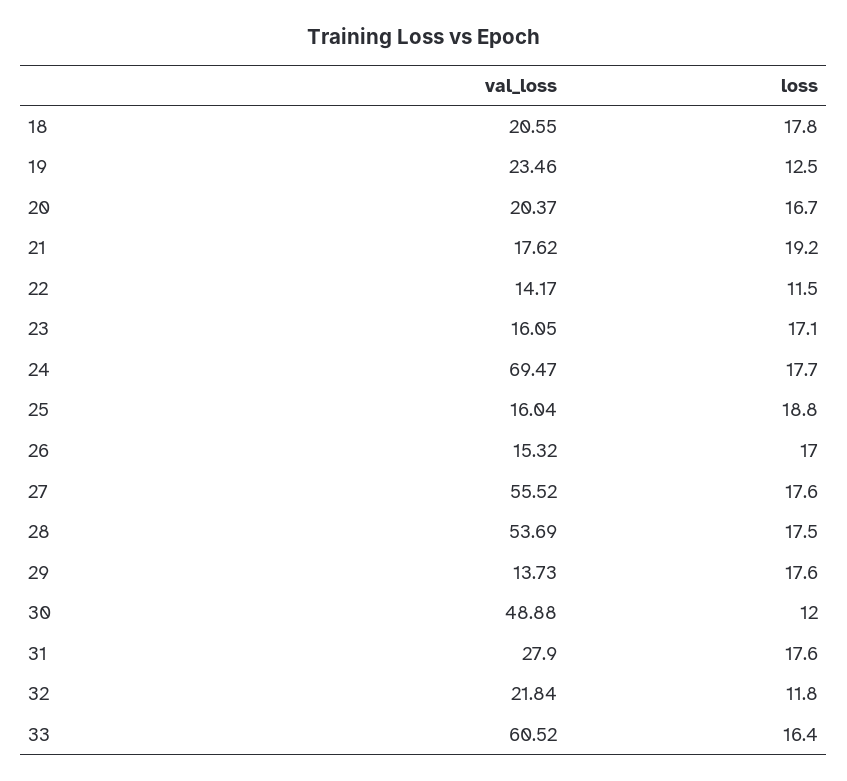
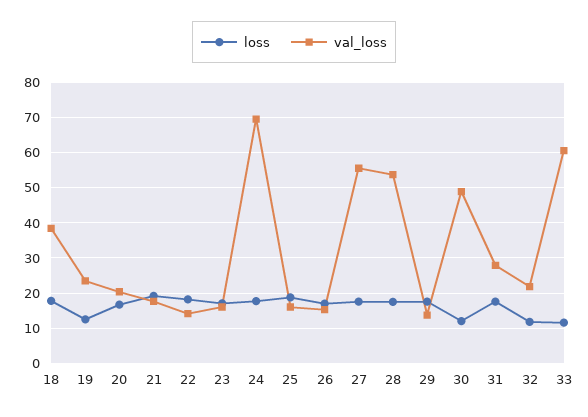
  {
    "val_loss": {
-     "18": 20.55,
+     "18": 38,
      "19": 23.46,
      "20": 20.37,
      "21": 17.62,
      "22": 14.17,
      "23": 16.05,
      "24": 69.47,
      "25": 16.04,
      "26": 15.32,
      "27": 55.52,
      "28": 53.69,
      "29": 13.73,
      "30": 48.88,
      "31": 27.9,
      "32": 21.84,
      "33": 60.52
    },
    "loss": {
      "18": 17.8,
      "19": 12.5,
      "20": 16.7,
      "21": 19.2,
-     "22": 11.5,
+     "22": 18,
      "23": 17.1,
      "24": 17.7,
      "25": 18.8,
      "26": 17,
      "27": 17.6,
      "28": 17.5,
      "29": 17.6,
      "30": 12,
      "31": 17.6,
      "32": 11.8,
-     "33": 16.4
+     "33": 12
    }
  }

